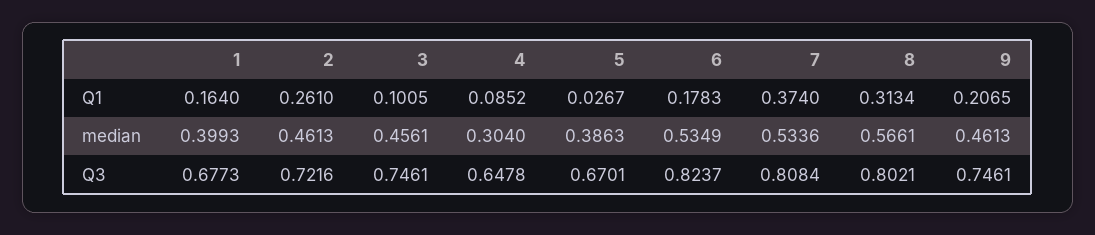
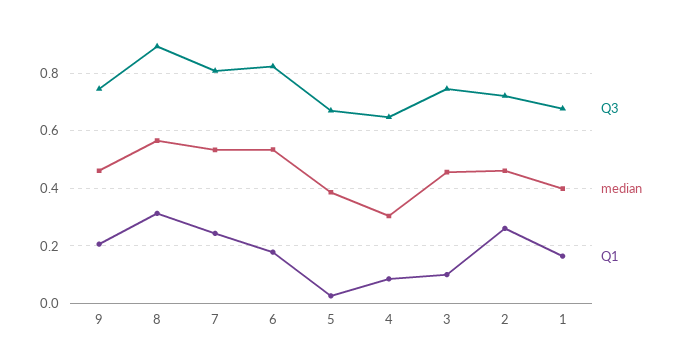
  {
    "Q1": {
      "1": 0.164,
      "2": 0.261,
      "3": 0.1005,
      "4": 0.0852,
      "5": 0.0267,
      "6": 0.1783,
-     "7": 0.374,
+     "7": 0.25,
      "8": 0.3134,
      "9": 0.2065
    },
    "median": {
      "1": 0.3993,
      "2": 0.4613,
      "3": 0.4561,
      "4": 0.304,
      "5": 0.3863,
      "6": 0.5349,
      "7": 0.5336,
      "8": 0.5661,
      "9": 0.4613
    },
    "Q3": {
      "1": 0.6773,
      "2": 0.7216,
      "3": 0.7461,
      "4": 0.6478,
      "5": 0.6701,
      "6": 0.8237,
      "7": 0.8084,
-     "8": 0.8021,
+     "8": 0.9,
      "9": 0.7461
    }
  }

